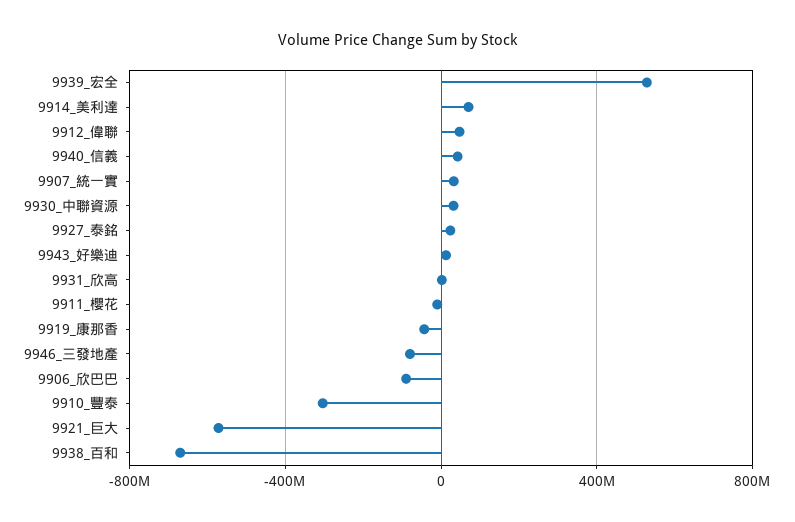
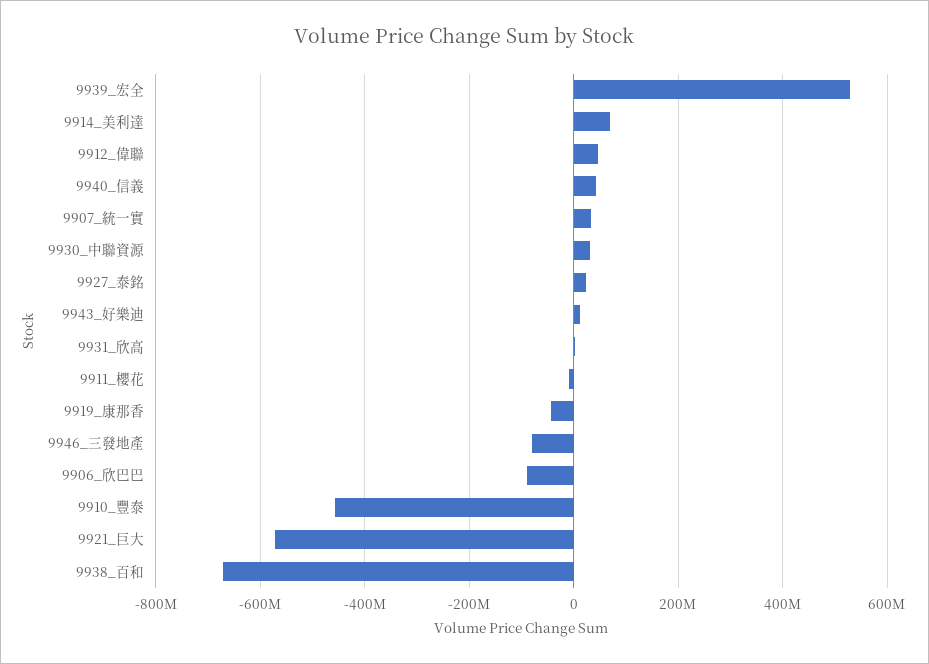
  {
    "9939_宏全": 520000000,
    "9914_美利達": 80000000,
    "9912_偉聯": 40000000,
    "9940_信義": 40000000,
    "9907_統一實": 40000000,
    "9930_中聯資源": 40000000,
    "9927_泰銘": 20000000,
    "9943_好樂迪": 20000000,
    "9931_欣高": 0,
    "9911_櫻花": 0,
    "9919_康那香": -40000000,
    "9946_三發地產": -80000000,
    "9906_欣巴巴": -80000000,
-   "9910_豐泰": -300000000,
+   "9910_豐泰": -460000000,
    "9921_巨大": -580000000,
    "9938_百和": -680000000
  }

